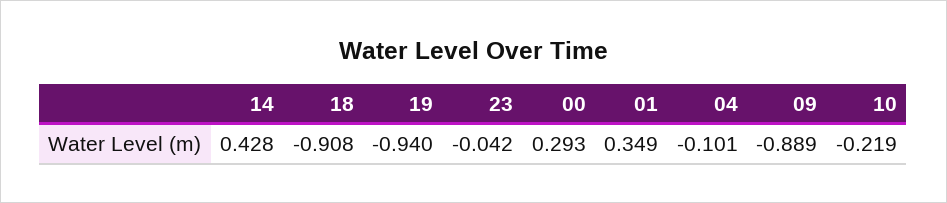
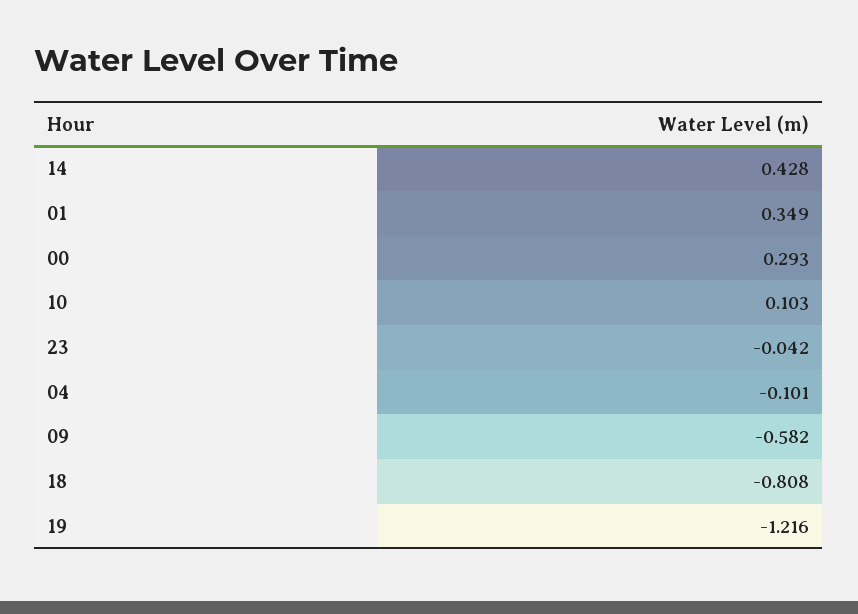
  {
    "14": 0.428,
-   "18": -0.908,
+   "18": -0.808,
-   "19": -0.94,
+   "19": -1.216,
    "23": -0.042,
    "00": 0.293,
    "01": 0.349,
    "04": -0.101,
-   "09": -0.889,
+   "09": -0.582,
-   "10": -0.219
+   "10": 0.103
  }

